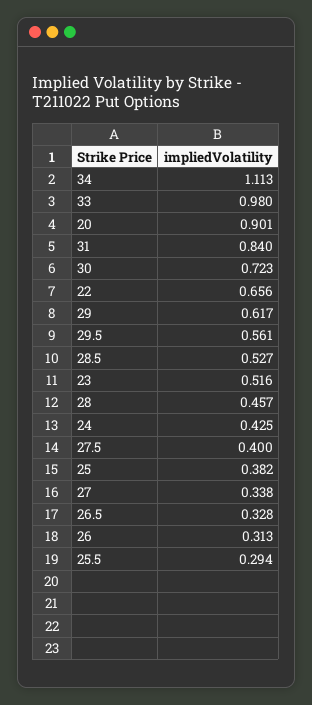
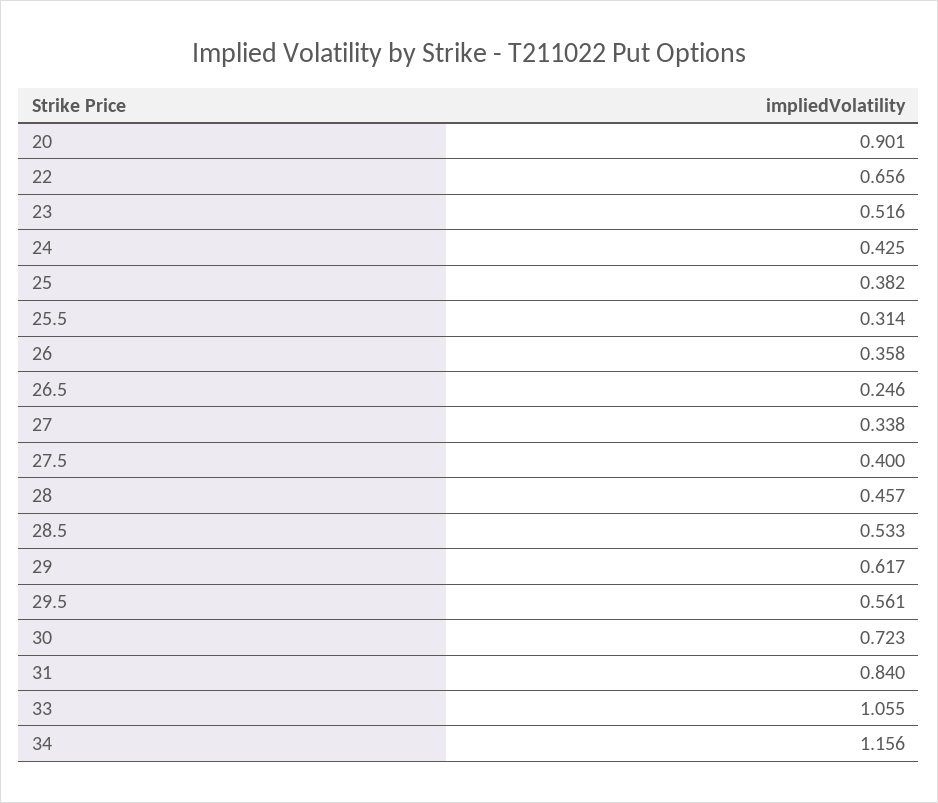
  {
-   "34": 1.113,
+   "34": 1.156,
-   "33": 0.98,
+   "33": 1.055,
    "20": 0.901,
    "31": 0.84,
    "30": 0.723,
    "22": 0.656,
    "29": 0.617,
    "29.5": 0.561,
-   "28.5": 0.527,
+   "28.5": 0.533,
    "23": 0.516,
    "28": 0.457,
    "24": 0.425,
    "27.5": 0.4,
    "25": 0.382,
    "27": 0.338,
-   "26.5": 0.328,
+   "26.5": 0.246,
-   "26": 0.313,
+   "26": 0.358,
-   "25.5": 0.294
+   "25.5": 0.314
  }

